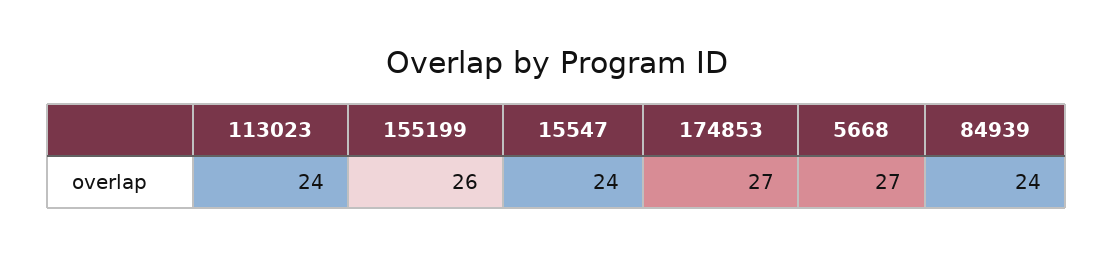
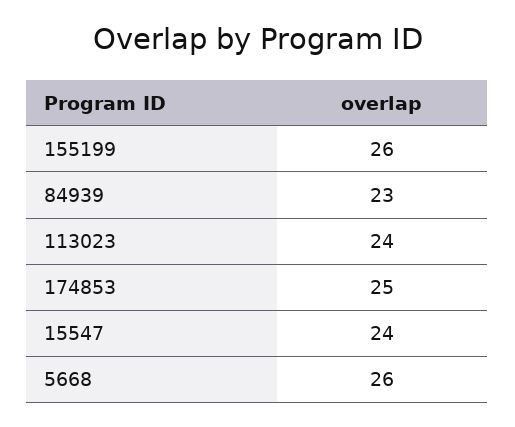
  {
    "113023": 24,
    "155199": 26,
    "15547": 24,
-   "174853": 27,
+   "174853": 25,
-   "5668": 27,
+   "5668": 26,
-   "84939": 24
+   "84939": 23
  }

